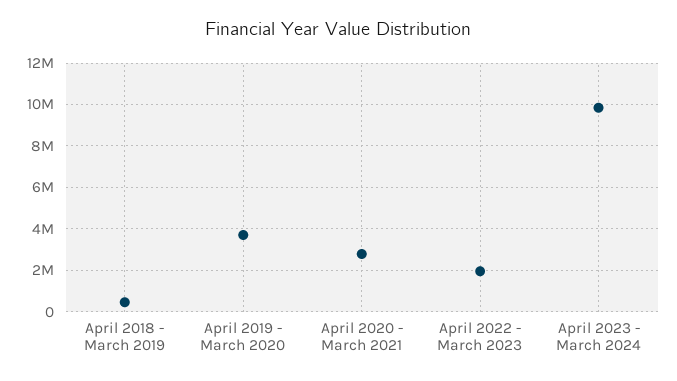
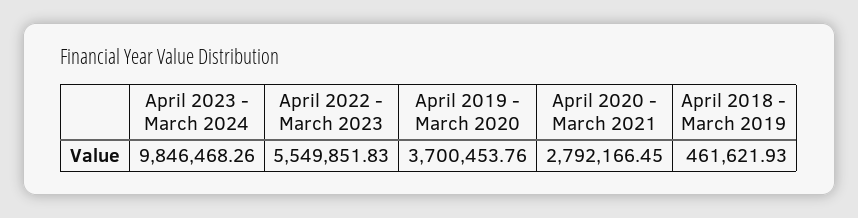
  {
    "April 2018 - March 2019": 461621.93,
    "April 2019 - March 2020": 3700453.76,
    "April 2020 - March 2021": 2792166.45,
-   "April 2022 - March 2023": 2000000,
+   "April 2022 - March 2023": 5549851.83,
    "April 2023 - March 2024": 9846468.26
  }

